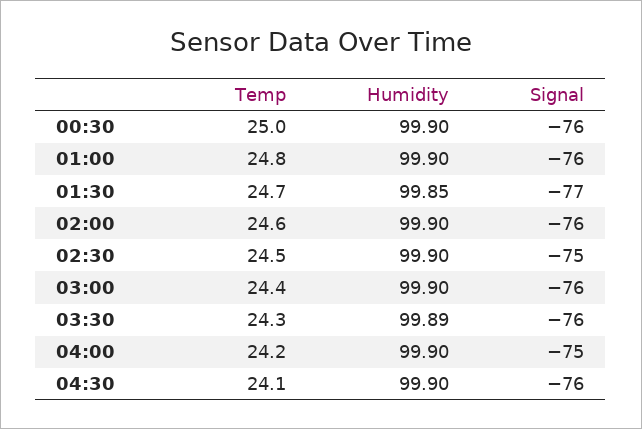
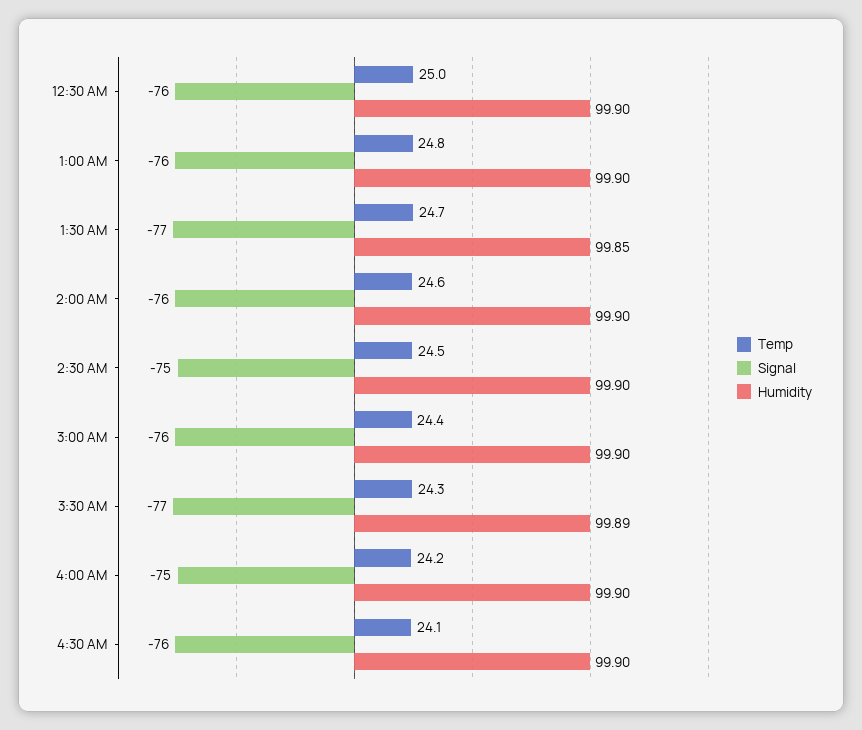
  {
    "Temp": {
      "00:30": 25,
      "01:00": 24.8,
      "01:30": 24.7,
      "02:00": 24.6,
      "02:30": 24.5,
      "03:00": 24.4,
      "03:30": 24.3,
      "04:00": 24.2,
      "04:30": 24.1
    },
    "Humidity": {
      "00:30": 99.9,
      "01:00": 99.9,
      "01:30": 99.85,
      "02:00": 99.9,
      "02:30": 99.9,
      "03:00": 99.9,
      "03:30": 99.89,
      "04:00": 99.9,
      "04:30": 99.9
    },
    "Signal": {
      "00:30": -76,
      "01:00": -76,
      "01:30": -77,
      "02:00": -76,
      "02:30": -75,
      "03:00": -76,
-     "03:30": -76,
+     "03:30": -77,
      "04:00": -75,
      "04:30": -76
    }
  }

